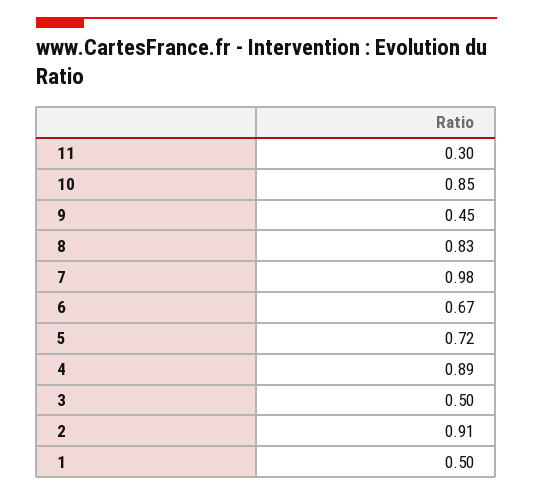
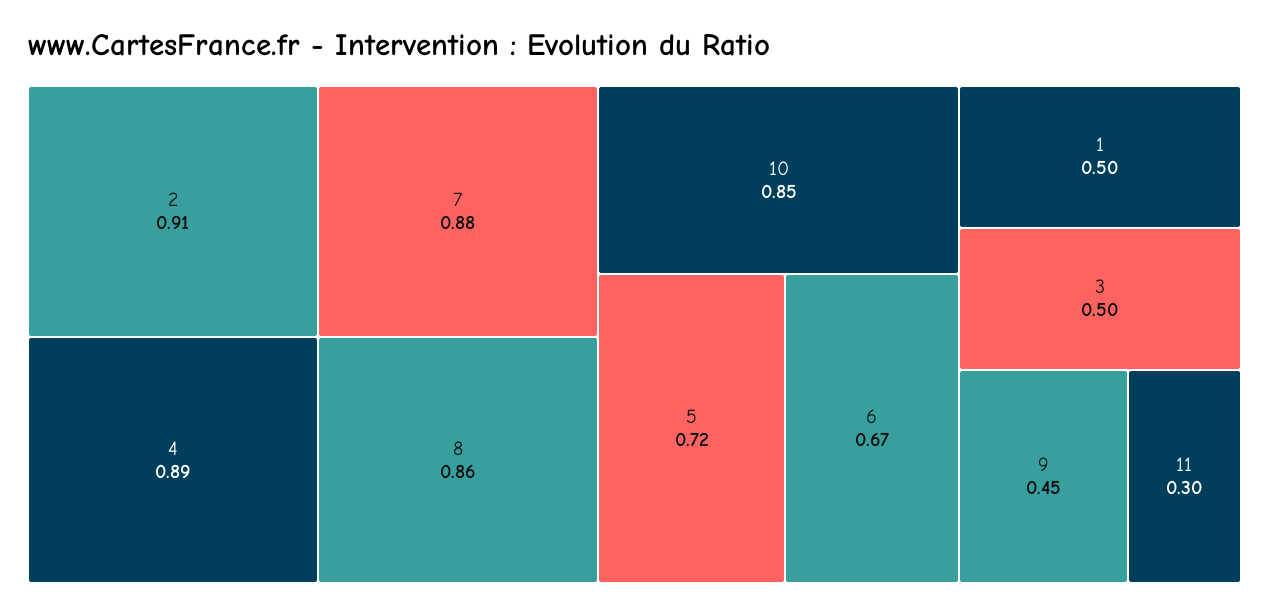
  {
    "11": 0.3,
    "10": 0.85,
    "9": 0.45,
-   "8": 0.83,
+   "8": 0.86,
-   "7": 0.98,
+   "7": 0.88,
    "6": 0.67,
    "5": 0.72,
    "4": 0.89,
    "3": 0.5,
    "2": 0.91,
    "1": 0.5
  }

